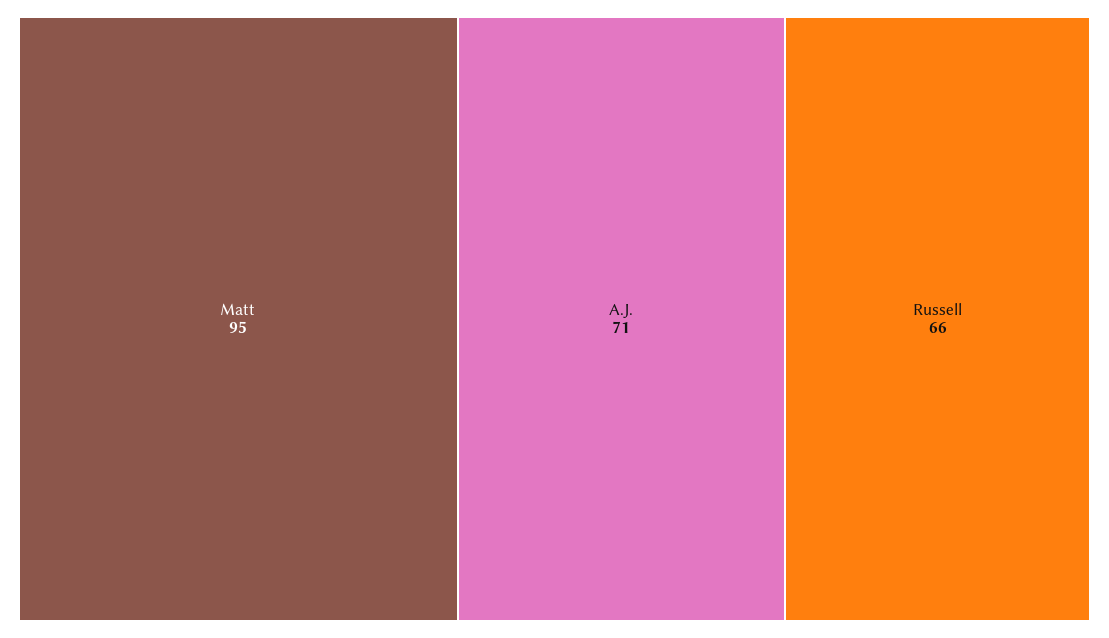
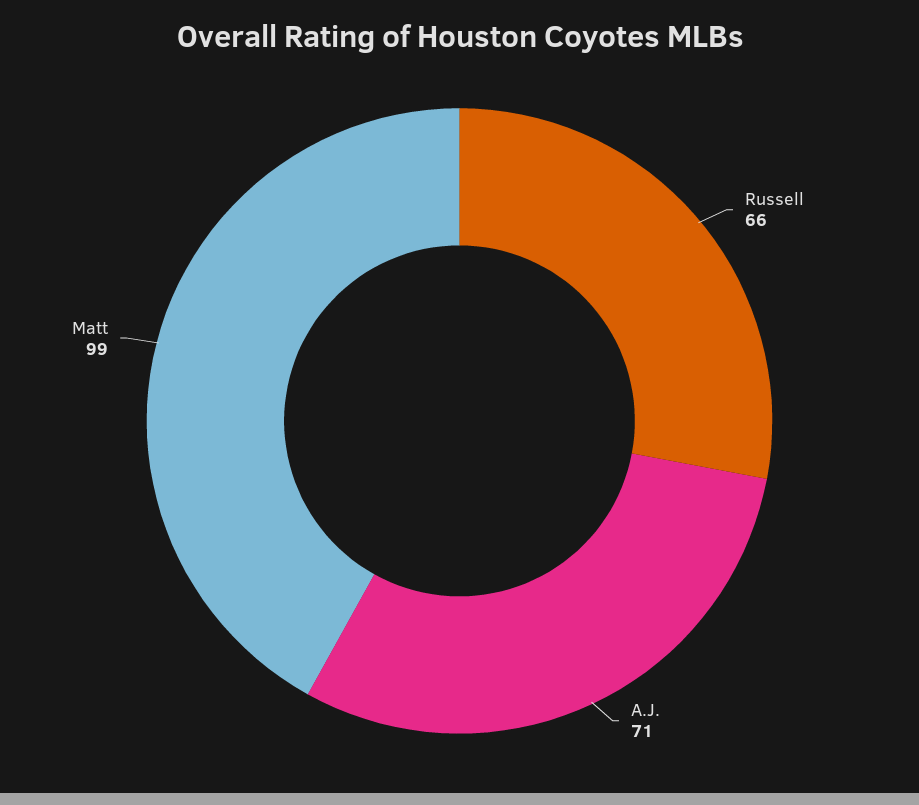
  {
-   "Matt": 95,
+   "Matt": 99,
    "A.J.": 71,
    "Russell": 66
  }

